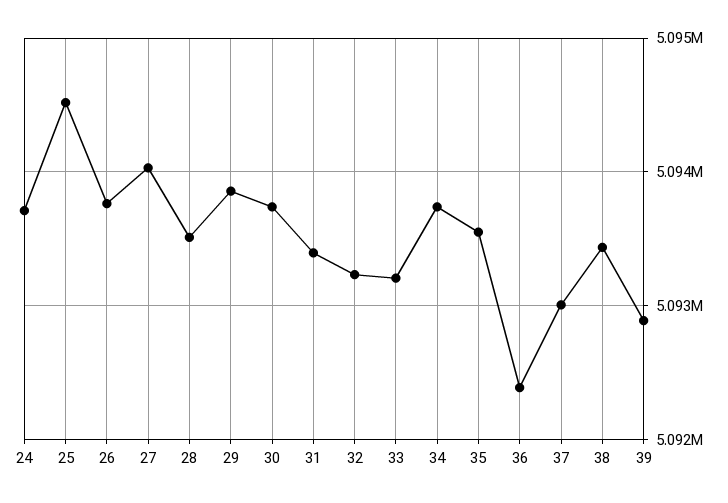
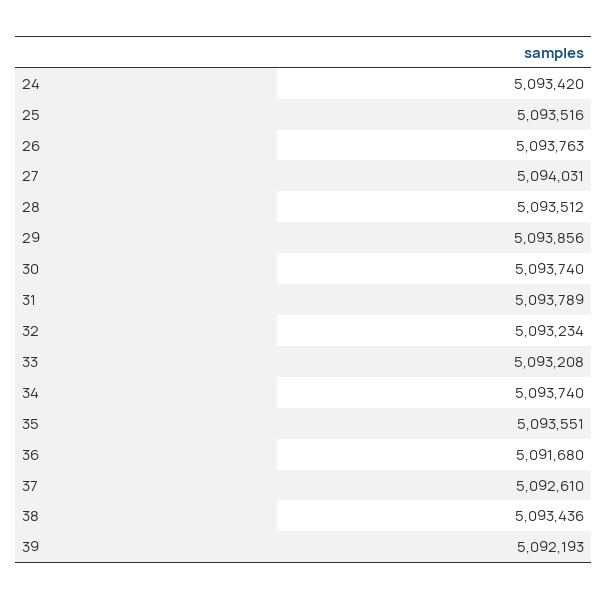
  {
-   "24": 5093700,
+   "24": 5093420,
-   "25": 5094500,
+   "25": 5093516,
    "26": 5093763,
    "27": 5094031,
    "28": 5093512,
    "29": 5093856,
    "30": 5093740,
-   "31": 5093400,
+   "31": 5093789,
    "32": 5093234,
    "33": 5093208,
    "34": 5093740,
    "35": 5093551,
-   "36": 5092400,
+   "36": 5091680,
-   "37": 5093000,
+   "37": 5092610,
    "38": 5093436,
-   "39": 5092900
+   "39": 5092193
  }

